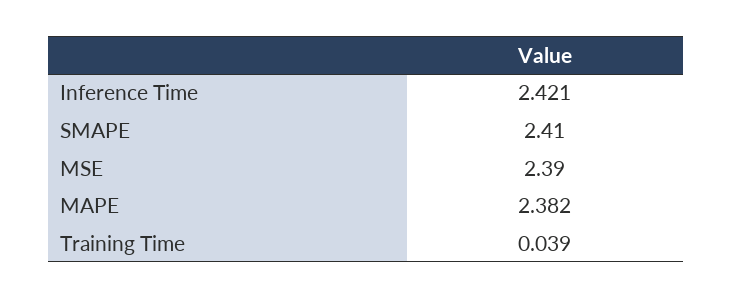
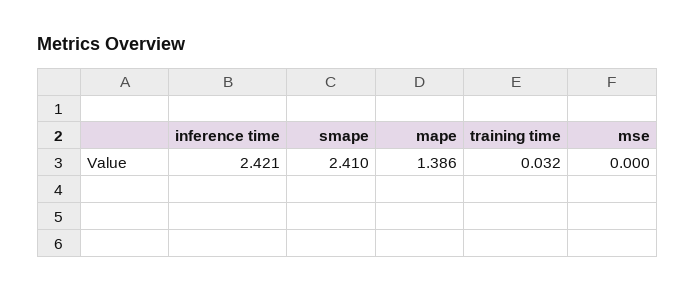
  {
    "Inference Time": 2.421,
    "SMAPE": 2.41,
-   "MSE": 2.39,
+   "MSE": 0,
-   "MAPE": 2.382,
+   "MAPE": 1.386,
-   "Training Time": 0.039
+   "Training Time": 0.032
  }

